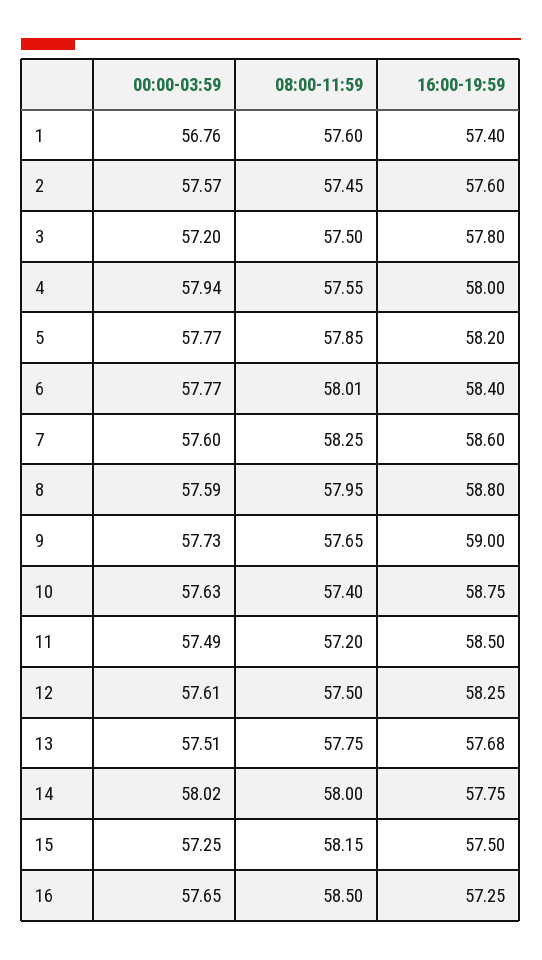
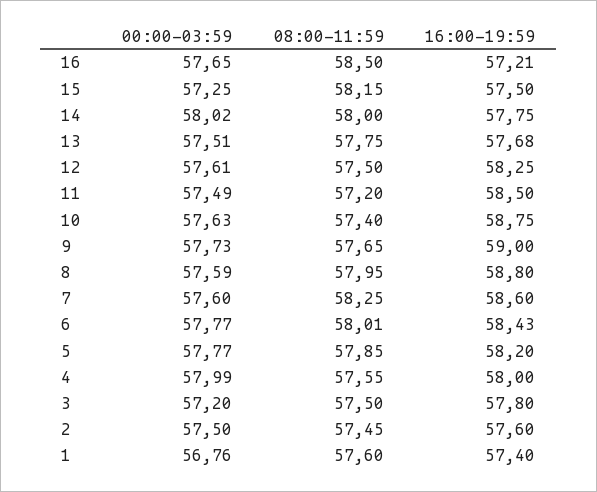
  {
    "00:00-03:59": {
      "1": 56.76,
-     "2": 57.57,
+     "2": 57.5,
      "3": 57.2,
-     "4": 57.94,
+     "4": 57.99,
      "5": 57.77,
      "6": 57.77,
      "7": 57.6,
      "8": 57.59,
      "9": 57.73,
      "10": 57.63,
      "11": 57.49,
      "12": 57.61,
      "13": 57.51,
      "14": 58.02,
      "15": 57.25,
      "16": 57.65
    },
    "08:00-11:59": {
      "1": 57.6,
      "2": 57.45,
      "3": 57.5,
      "4": 57.55,
      "5": 57.85,
      "6": 58.01,
      "7": 58.25,
      "8": 57.95,
      "9": 57.65,
      "10": 57.4,
      "11": 57.2,
      "12": 57.5,
      "13": 57.75,
      "14": 58,
      "15": 58.15,
      "16": 58.5
    },
    "16:00-19:59": {
      "1": 57.4,
      "2": 57.6,
      "3": 57.8,
      "4": 58,
      "5": 58.2,
-     "6": 58.4,
+     "6": 58.43,
      "7": 58.6,
      "8": 58.8,
      "9": 59,
      "10": 58.75,
      "11": 58.5,
      "12": 58.25,
      "13": 57.68,
      "14": 57.75,
      "15": 57.5,
-     "16": 57.25
+     "16": 57.21
    }
  }

